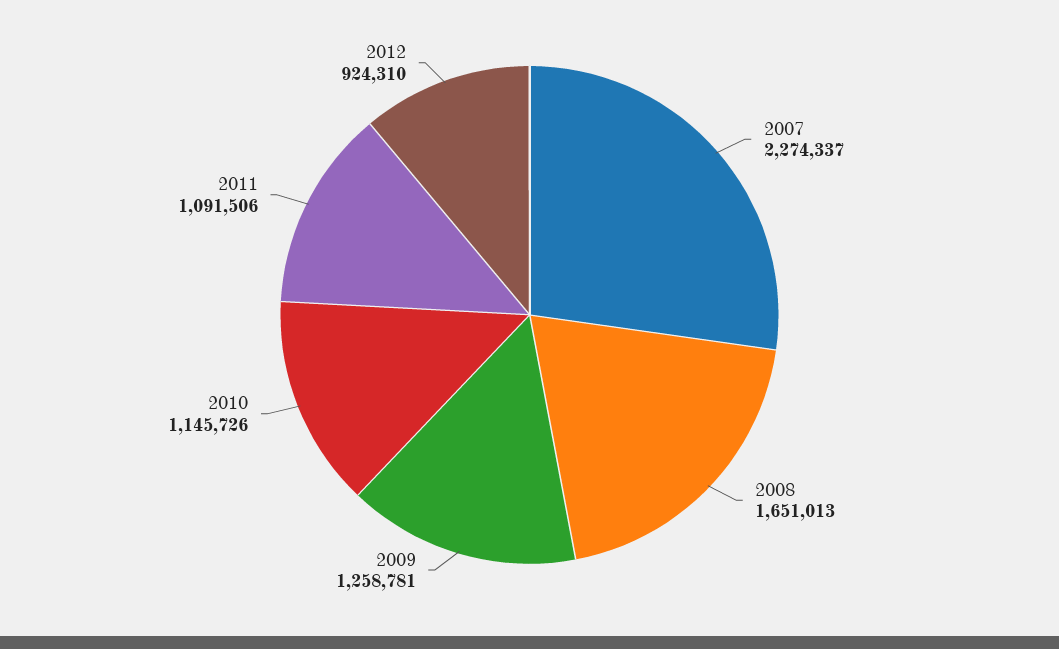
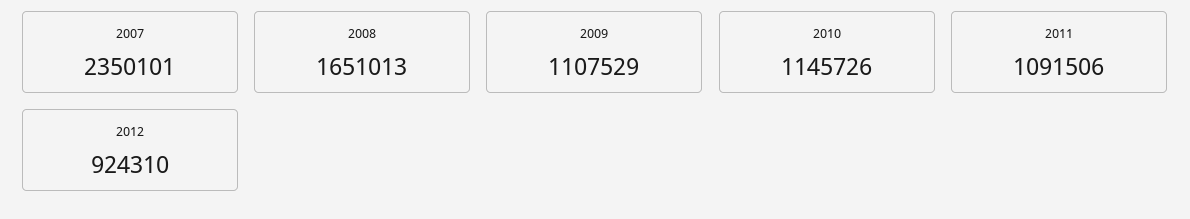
  {
-   "2007": 2274337,
+   "2007": 2350101,
    "2008": 1651013,
-   "2009": 1258781,
+   "2009": 1107529,
    "2010": 1145726,
    "2011": 1091506,
    "2012": 924310
  }

